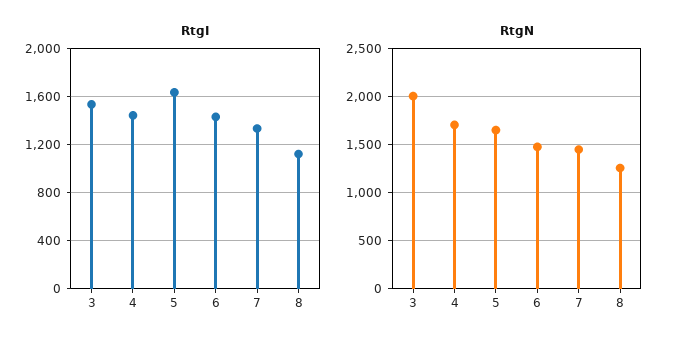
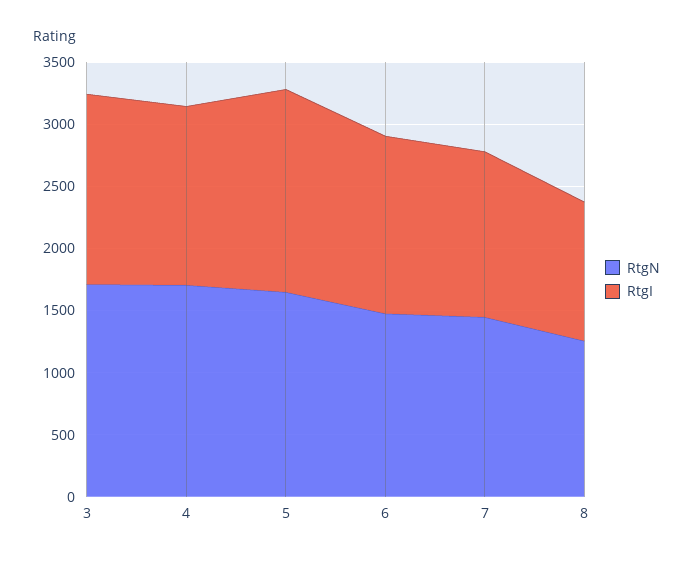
  {
    "RtgI": {
      "3": 1550,
      "4": 1450,
      "5": 1650,
      "6": 1450,
      "7": 1350,
      "8": 1100
    },
    "RtgN": {
-     "3": 2000,
+     "3": 1700,
      "4": 1700,
      "5": 1600,
      "6": 1500,
      "7": 1400,
      "8": 1300
    }
  }

